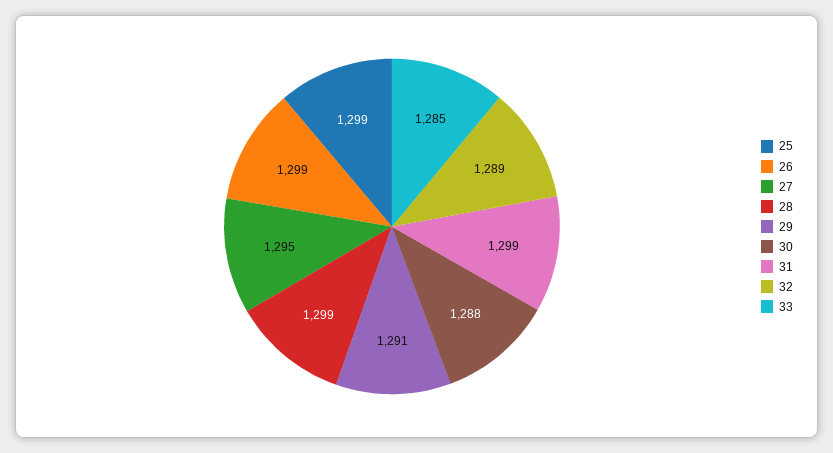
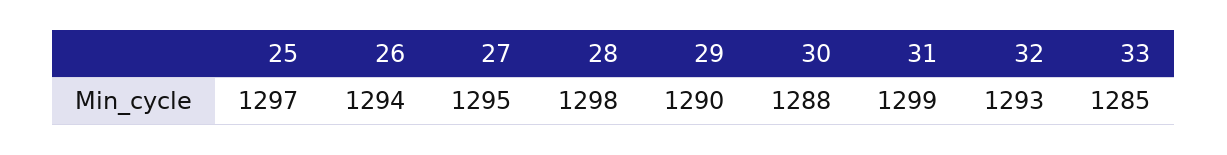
  {
-   "25": 1299,
+   "25": 1297,
-   "26": 1299,
+   "26": 1294,
    "27": 1295,
-   "28": 1299,
+   "28": 1298,
-   "29": 1291,
+   "29": 1290,
    "30": 1288,
    "31": 1299,
-   "32": 1289,
+   "32": 1293,
    "33": 1285
  }

